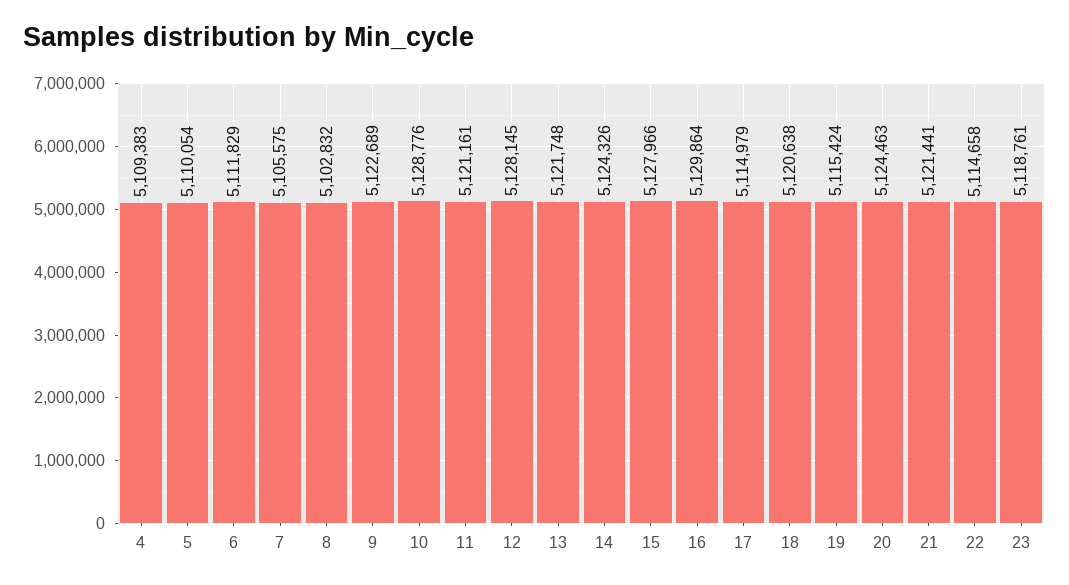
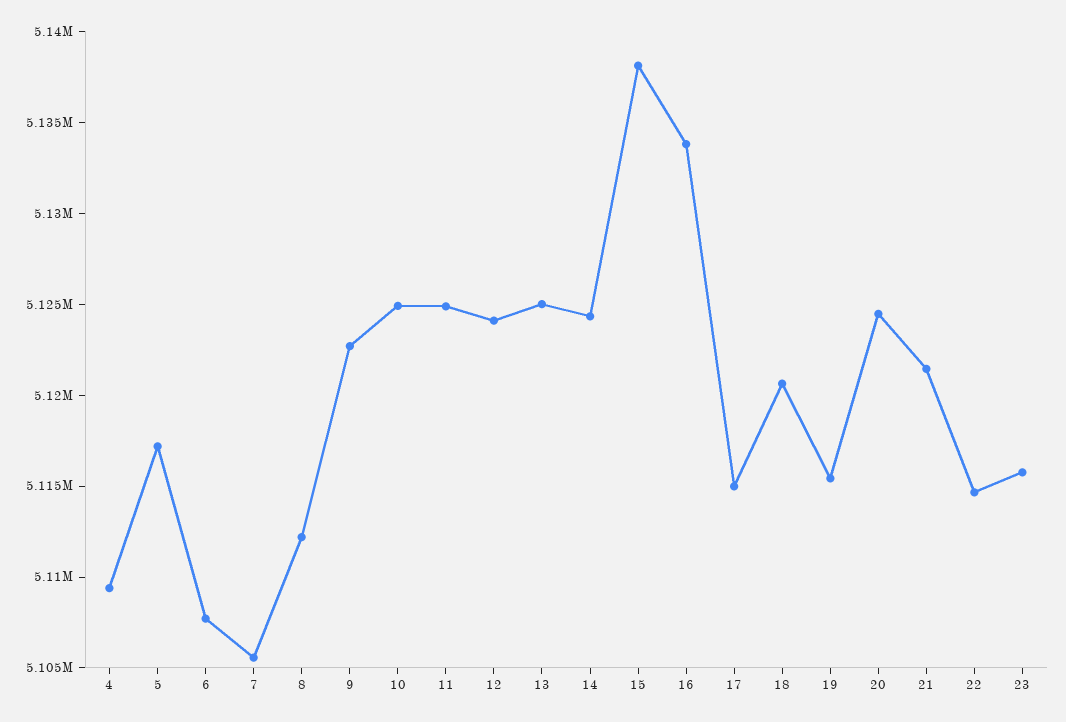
  {
    "4": 5109383,
-   "5": 5110054,
+   "5": 5117000,
-   "6": 5111829,
+   "6": 5108000,
    "7": 5105575,
-   "8": 5102832,
+   "8": 5112000,
    "9": 5122689,
-   "10": 5128776,
+   "10": 5125000,
-   "11": 5121161,
+   "11": 5125000,
-   "12": 5128145,
+   "12": 5124000,
-   "13": 5121748,
+   "13": 5125000,
    "14": 5124326,
-   "15": 5127966,
+   "15": 5138000,
-   "16": 5129864,
+   "16": 5134000,
    "17": 5114979,
    "18": 5120638,
    "19": 5115424,
    "20": 5124463,
    "21": 5121441,
    "22": 5114658,
-   "23": 5118761
+   "23": 5116000
  }

